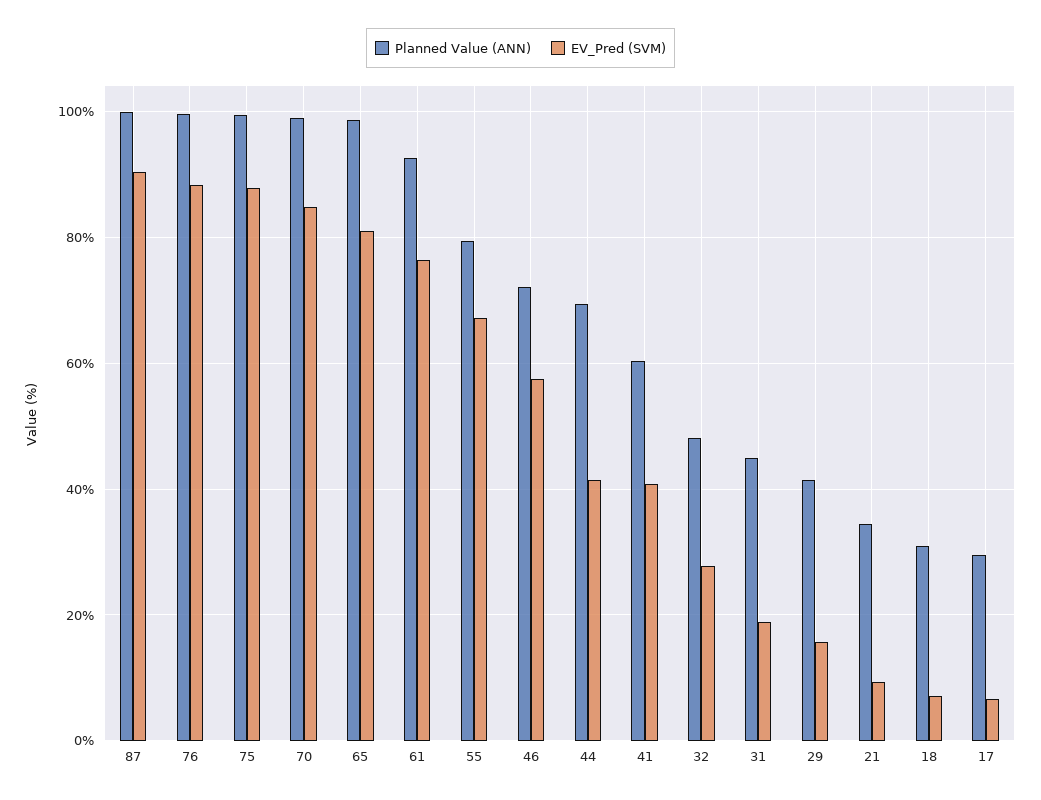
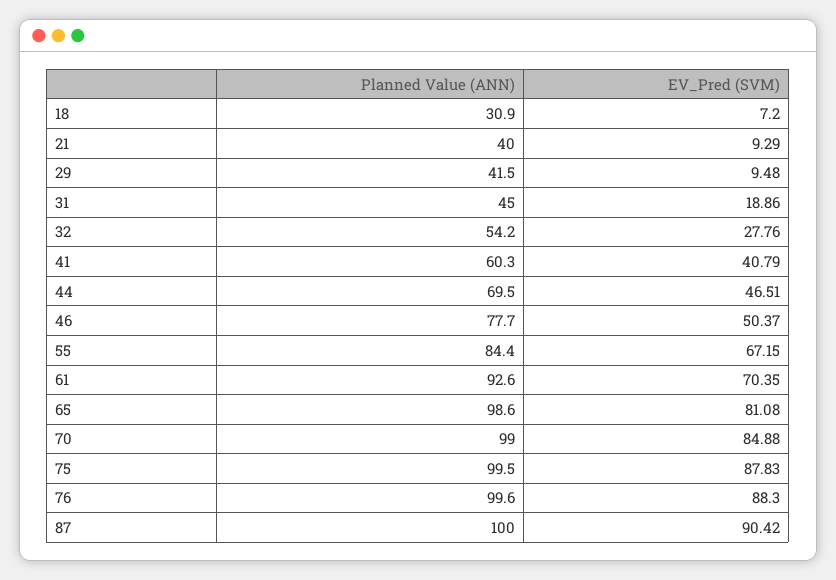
  {
    "Planned Value (ANN)": {
      "87": 100,
      "76": 99.6,
      "75": 99.5,
      "70": 99,
      "65": 98.6,
      "61": 92.6,
-     "55": 80,
+     "55": 84.4,
-     "46": 72,
+     "46": 77.7,
      "44": 69.5,
      "41": 60.3,
-     "32": 48,
+     "32": 54.2,
      "31": 45,
      "29": 41.5,
-     "21": 34,
+     "21": 40,
-     "18": 30.9,
+     "18": 30.9
-     "17": 30
    },
    "EV_Pred (SVM)": {
      "87": 90.42,
      "76": 88.3,
      "75": 87.83,
      "70": 84.88,
      "65": 81.08,
-     "61": 76,
+     "61": 70.35,
      "55": 67.15,
-     "46": 58,
+     "46": 50.37,
-     "44": 42,
+     "44": 46.51,
      "41": 40.79,
      "32": 27.76,
      "31": 18.86,
-     "29": 16,
+     "29": 9.48,
      "21": 9.29,
-     "18": 7.2,
+     "18": 7.2
-     "17": 6
    }
  }

